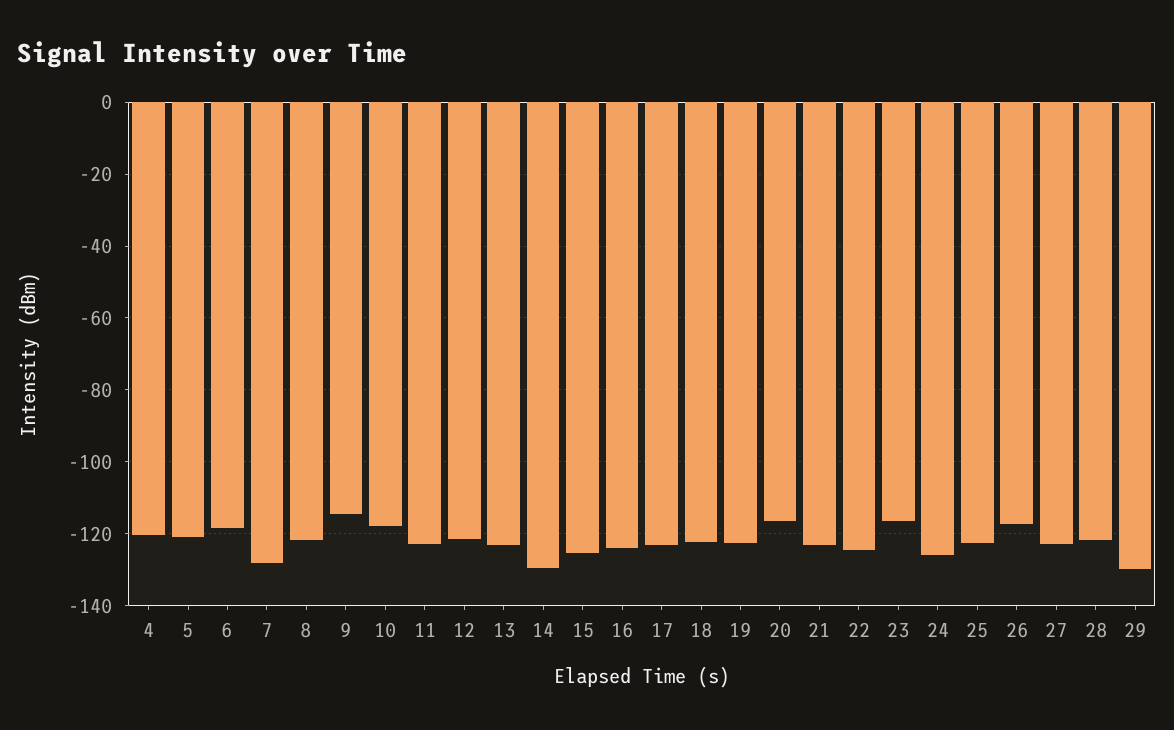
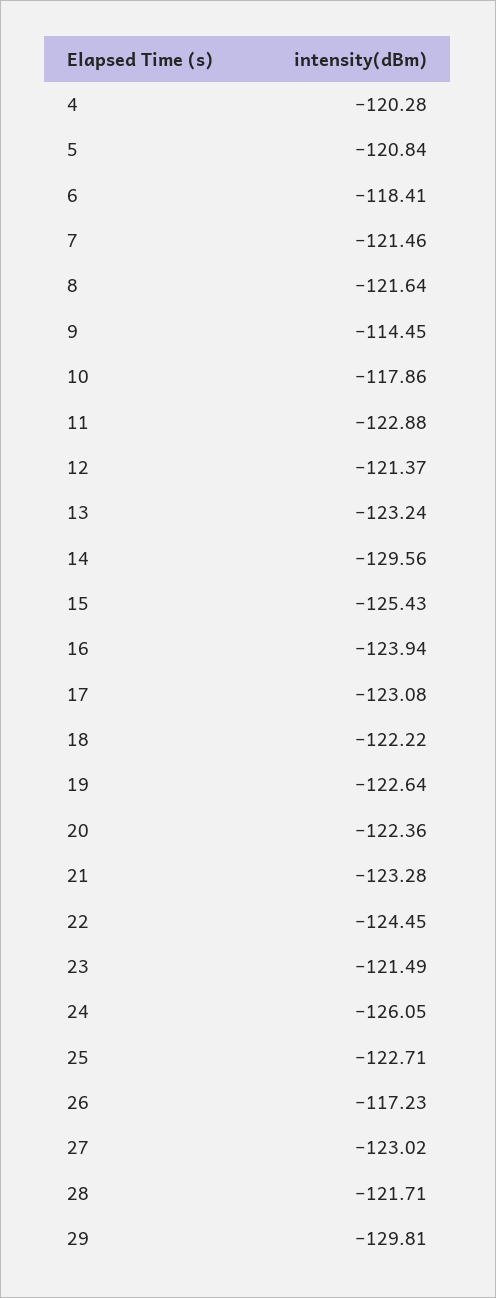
  {
    "4": -120.28,
    "5": -120.84,
    "6": -118.41,
-   "7": -128,
+   "7": -121.46,
    "8": -121.64,
    "9": -114.45,
    "10": -117.86,
    "11": -122.88,
    "12": -121.37,
    "13": -123.24,
    "14": -129.56,
    "15": -125.43,
    "16": -123.94,
    "17": -123.08,
    "18": -122.22,
    "19": -122.64,
-   "20": -116,
+   "20": -122.36,
    "21": -123.28,
    "22": -124.45,
-   "23": -116,
+   "23": -121.49,
    "24": -126.05,
    "25": -122.71,
    "26": -117.23,
    "27": -123.02,
    "28": -121.71,
    "29": -129.81
  }

